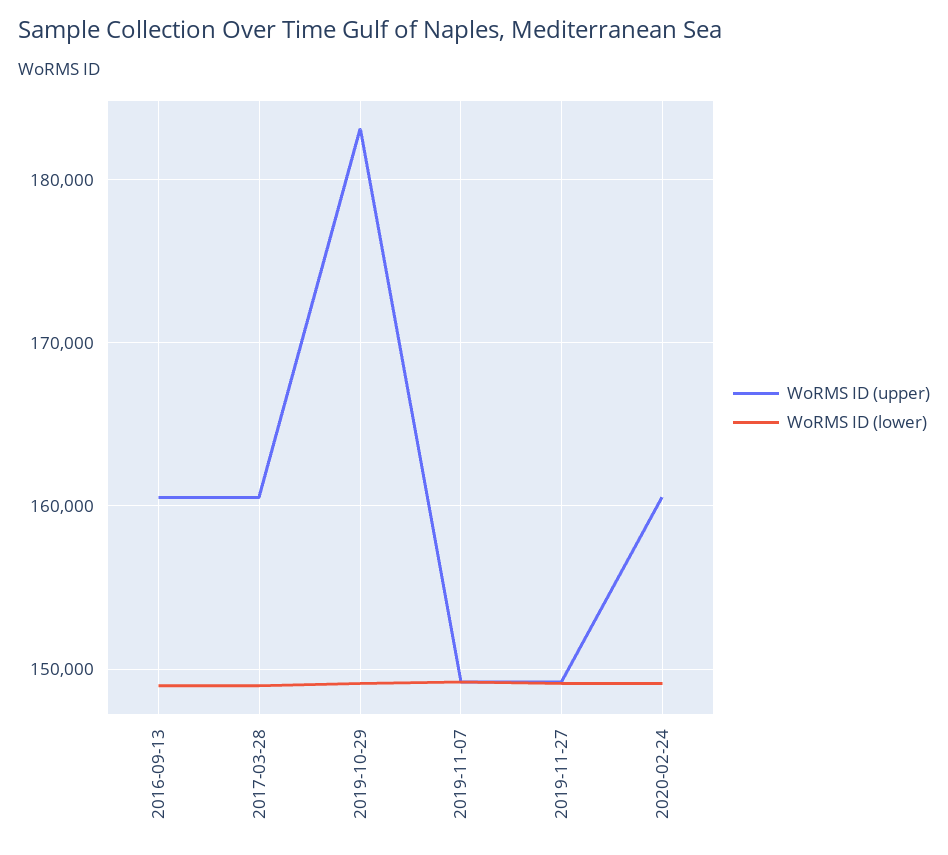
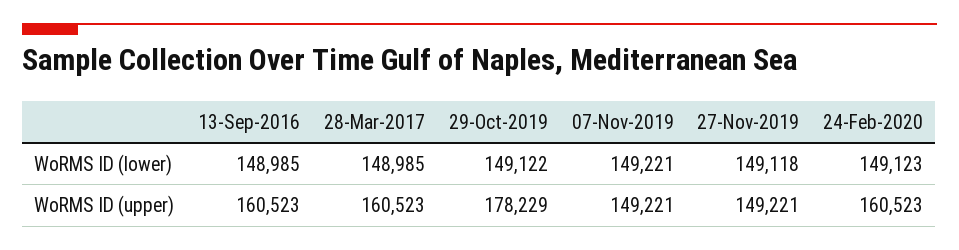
  {
    "WoRMS ID (upper)": {
      "2016-09-13": 160523,
      "2017-03-28": 160523,
-     "2019-10-29": 183000,
+     "2019-10-29": 178229,
      "2019-11-07": 149221,
      "2019-11-27": 149221,
      "2020-02-24": 160523
    },
    "WoRMS ID (lower)": {
      "2016-09-13": 148985,
      "2017-03-28": 148985,
      "2019-10-29": 149122,
      "2019-11-07": 149221,
      "2019-11-27": 149118,
      "2020-02-24": 149123
    }
  }

